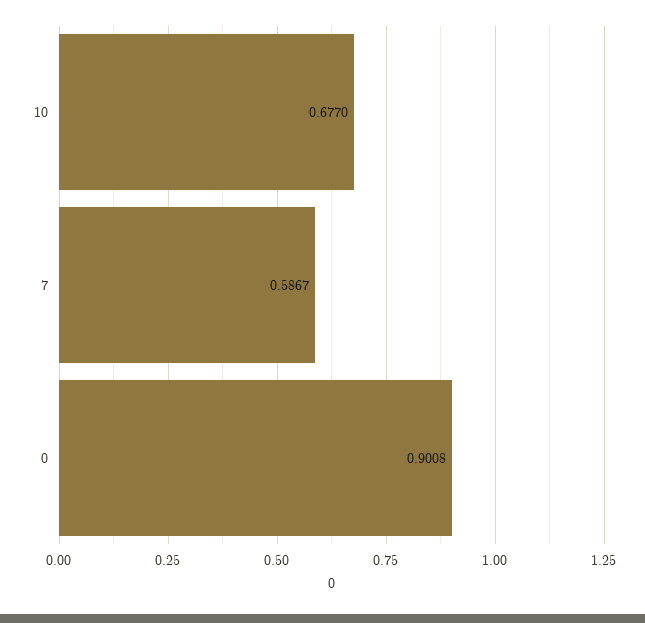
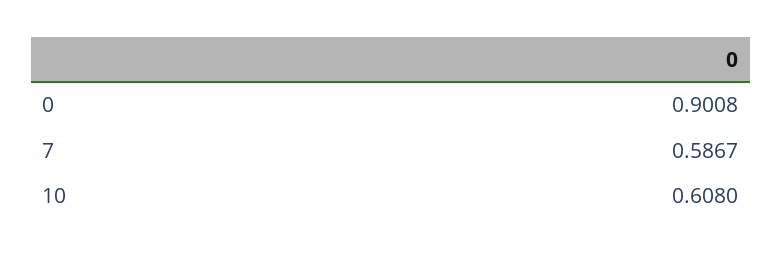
  {
-   "10": 0.677,
+   "10": 0.608,
    "7": 0.5867,
    "0": 0.9008
  }

